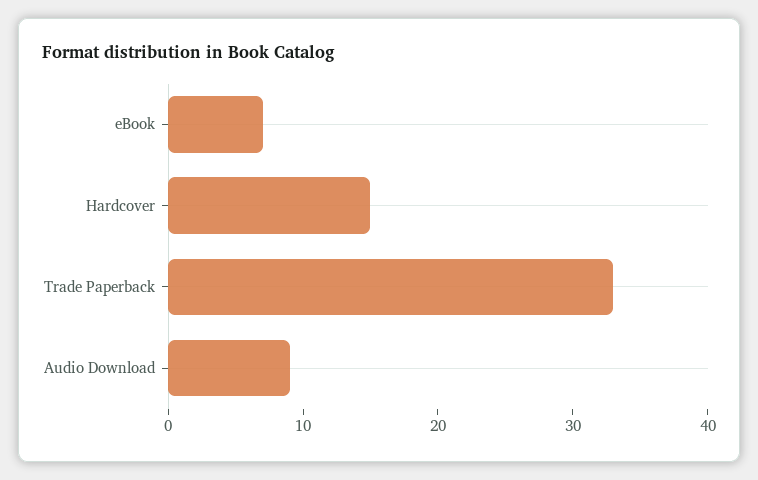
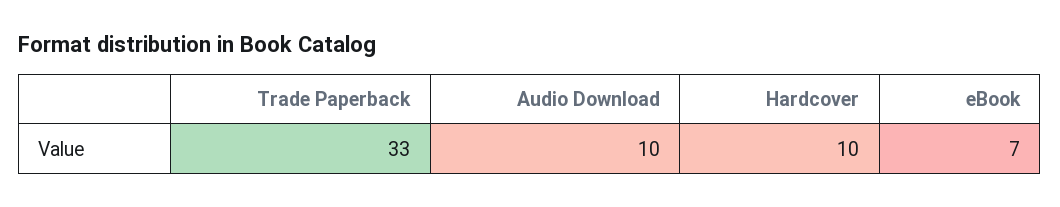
  {
    "eBook": 7,
-   "Hardcover": 15,
+   "Hardcover": 10,
    "Trade Paperback": 33,
-   "Audio Download": 9
+   "Audio Download": 10
  }

